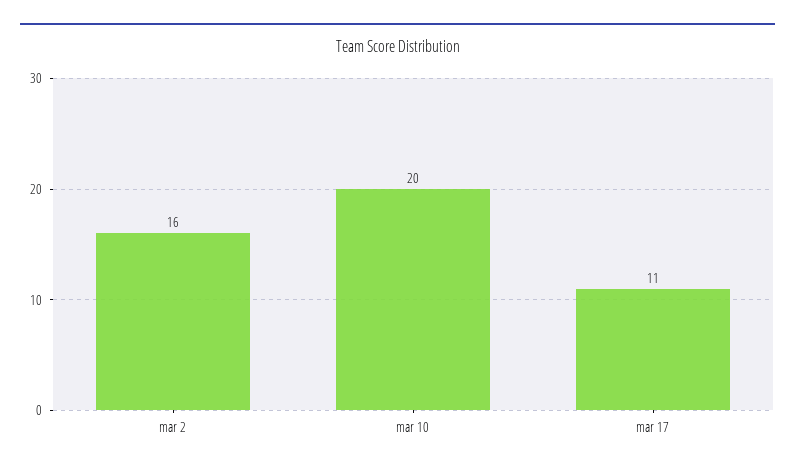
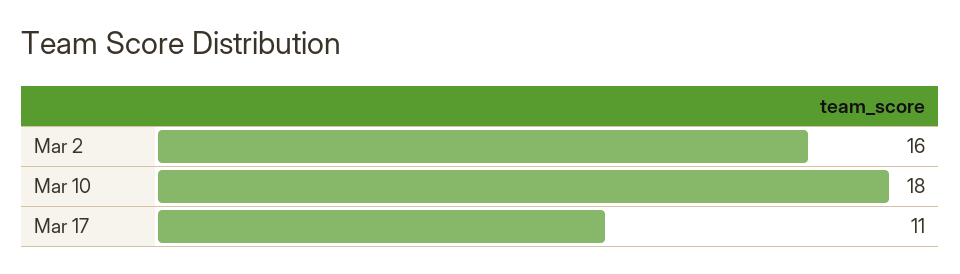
  {
    "mar 2": 16,
-   "mar 10": 20,
+   "mar 10": 18,
    "mar 17": 11
  }

